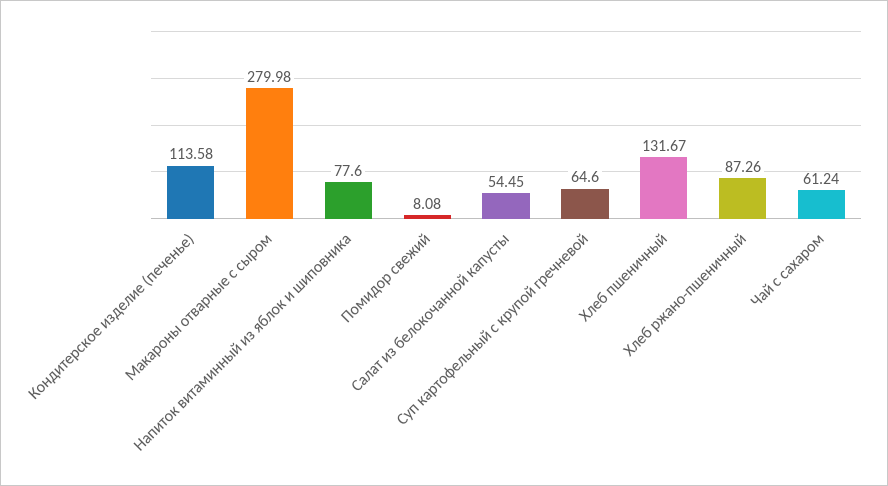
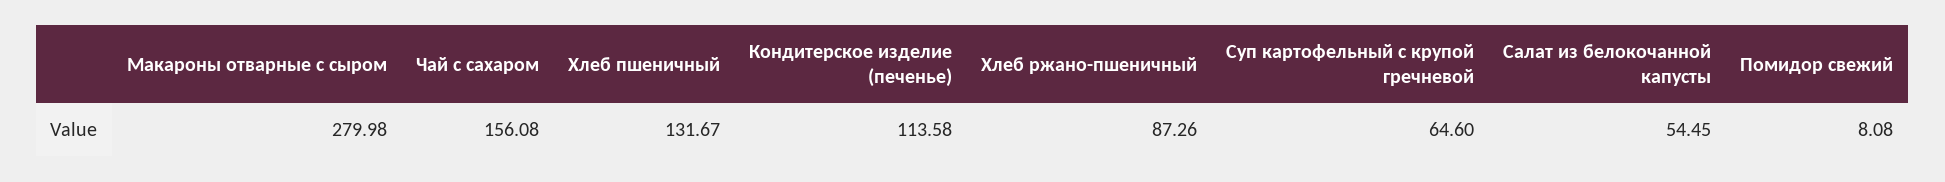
  {
    "Кондитерское изделие (печенье)": 113.58,
    "Макароны отварные с сыром": 279.98,
-   "Напиток витаминный из яблок и шиповника": 77.6,
    "Помидор свежий": 8.08,
    "Салат из белокочанной капусты": 54.45,
    "Суп картофельный с крупой гречневой": 64.6,
    "Хлеб пшеничный": 131.67,
    "Хлеб ржано-пшеничный": 87.26,
-   "Чай с сахаром": 61.24
+   "Чай с сахаром": 156.08
  }

